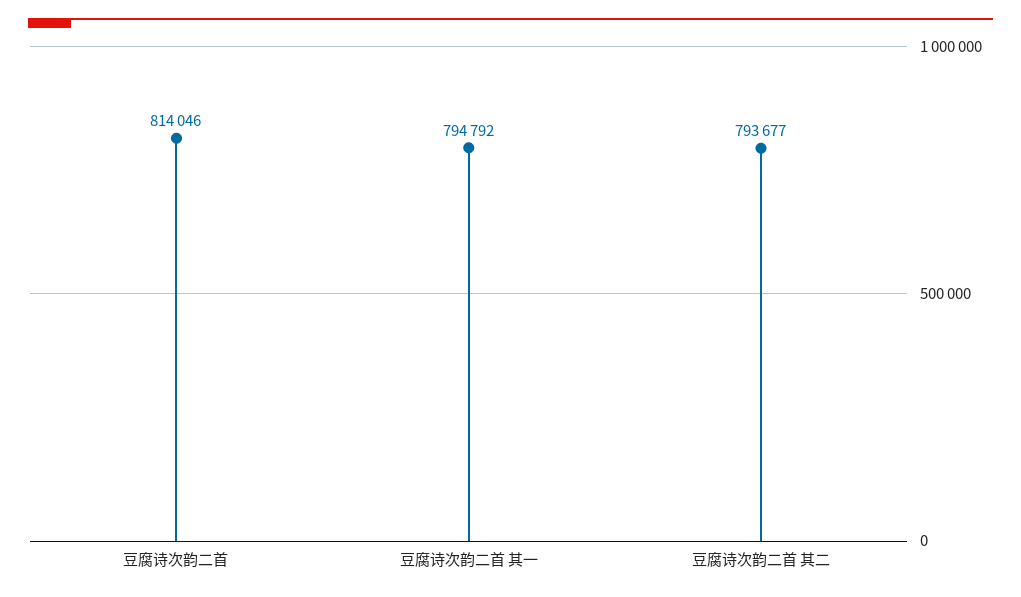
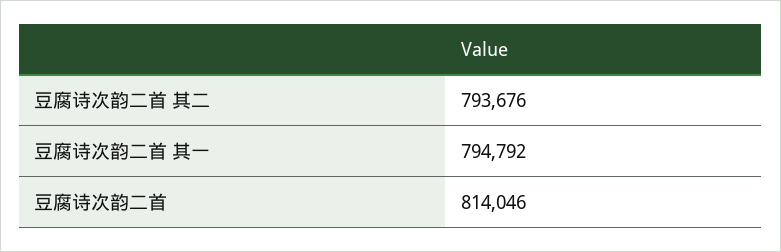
  {
    "豆腐诗次韵二首": 814046,
    "豆腐诗次韵二首 其一": 794792,
-   "豆腐诗次韵二首 其二": 793677
+   "豆腐诗次韵二首 其二": 793676
  }

